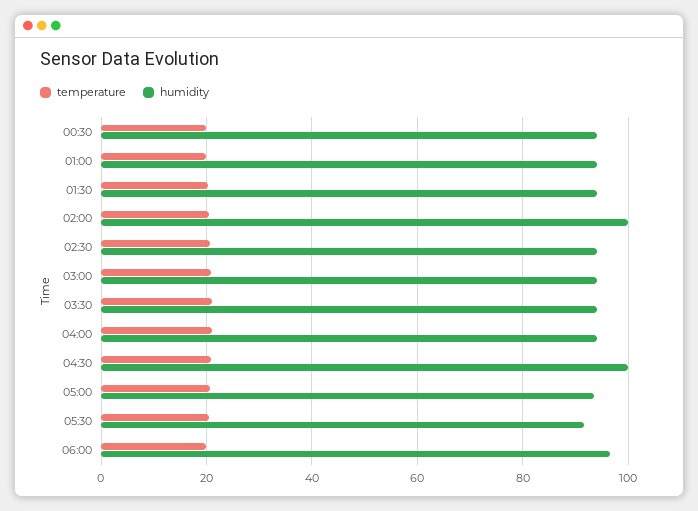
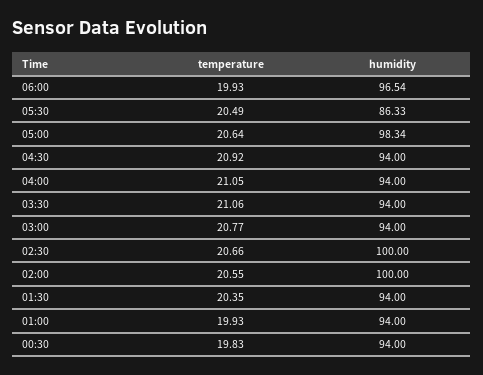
  {
    "temperature": {
      "00:30": 19.83,
      "01:00": 19.93,
      "01:30": 20.35,
      "02:00": 20.55,
      "02:30": 20.66,
      "03:00": 20.77,
      "03:30": 21.06,
      "04:00": 21.05,
      "04:30": 20.92,
      "05:00": 20.64,
      "05:30": 20.49,
      "06:00": 19.93
    },
    "humidity": {
      "00:30": 94,
      "01:00": 94,
      "01:30": 94,
      "02:00": 100,
-     "02:30": 94,
+     "02:30": 100,
      "03:00": 94,
      "03:30": 94,
      "04:00": 94,
-     "04:30": 100,
+     "04:30": 94,
-     "05:00": 94,
+     "05:00": 98.34,
-     "05:30": 92,
+     "05:30": 86.33,
      "06:00": 96.54
    }
  }

